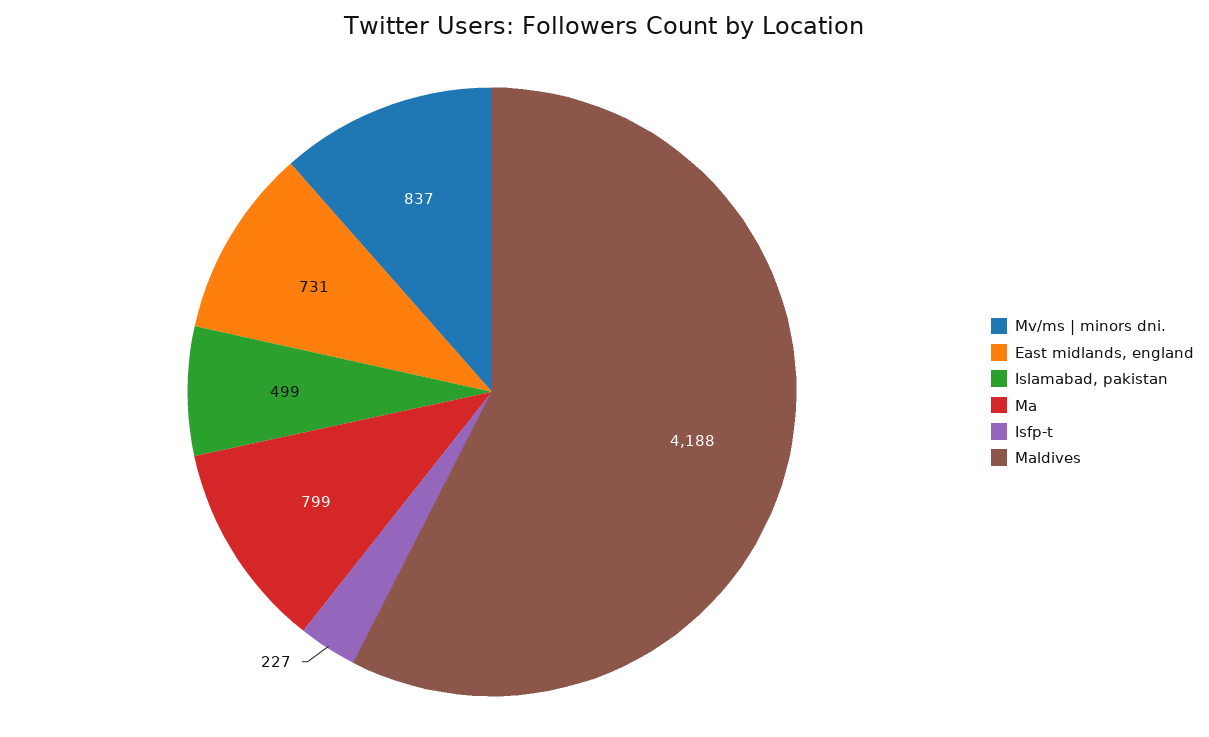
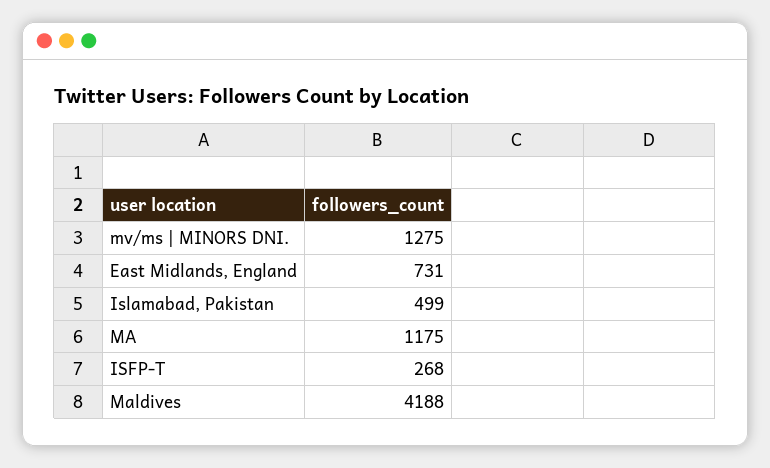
  {
-   "Mv/ms | minors dni.": 837,
+   "Mv/ms | minors dni.": 1275,
    "East midlands, england": 731,
    "Islamabad, pakistan": 499,
-   "Ma": 799,
+   "Ma": 1175,
-   "Isfp-t": 227,
+   "Isfp-t": 268,
    "Maldives": 4188
  }

